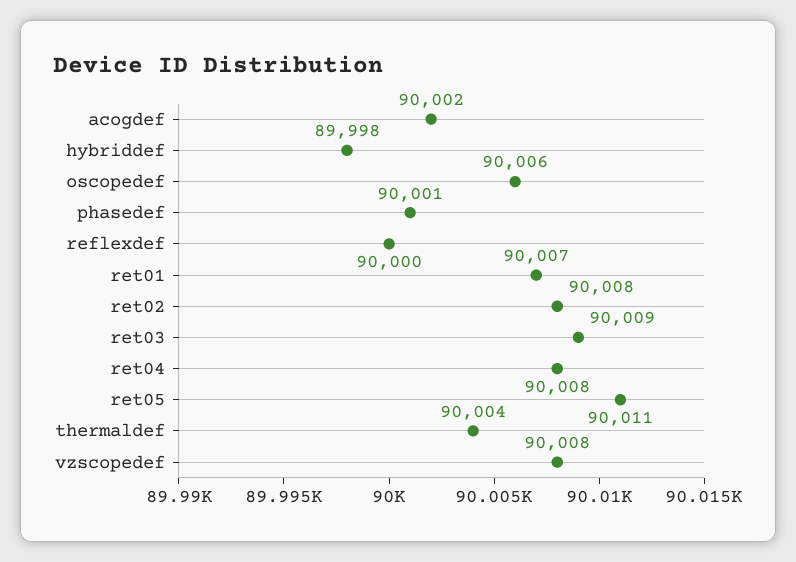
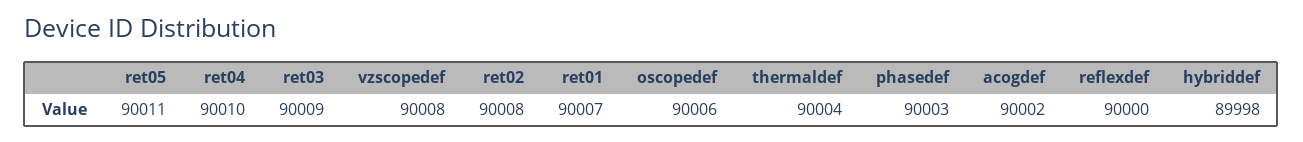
  {
    "acogdef": 90002,
    "hybriddef": 89998,
    "oscopedef": 90006,
-   "phasedef": 90001,
+   "phasedef": 90003,
    "reflexdef": 90000,
    "ret01": 90007,
    "ret02": 90008,
    "ret03": 90009,
-   "ret04": 90008,
+   "ret04": 90010,
    "ret05": 90011,
    "thermaldef": 90004,
    "vzscopedef": 90008
  }

